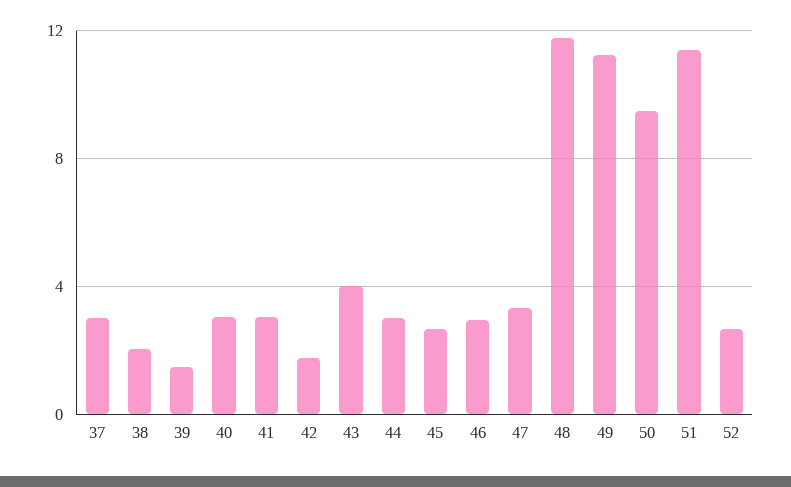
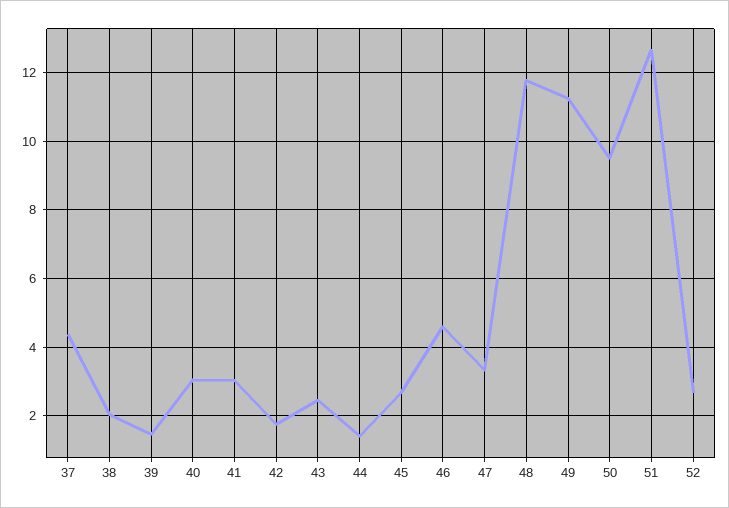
  {
-   "37": 3,
+   "37": 4.4,
    "38": 2,
    "39": 1.4,
    "40": 3,
    "41": 3,
    "42": 1.8,
-   "43": 4,
+   "43": 2.4,
-   "44": 3,
+   "44": 1.4,
    "45": 2.6,
-   "46": 3,
+   "46": 4.6,
    "47": 3.4,
    "48": 11.8,
    "49": 11.2,
    "50": 9.6,
-   "51": 11.5,
+   "51": 12.6,
    "52": 2.6
  }

